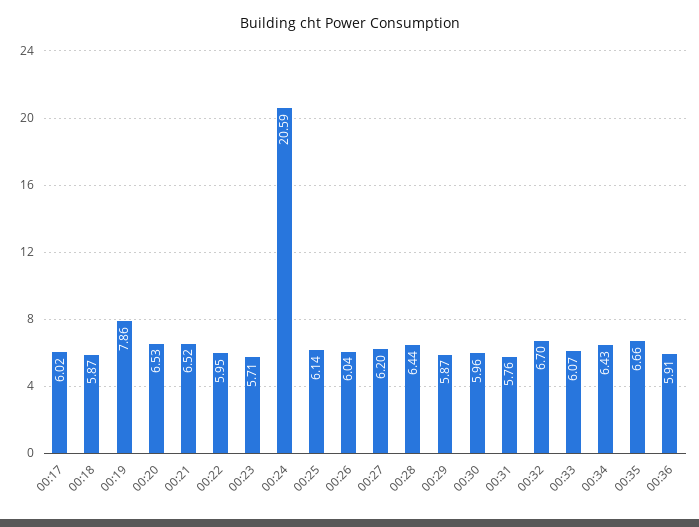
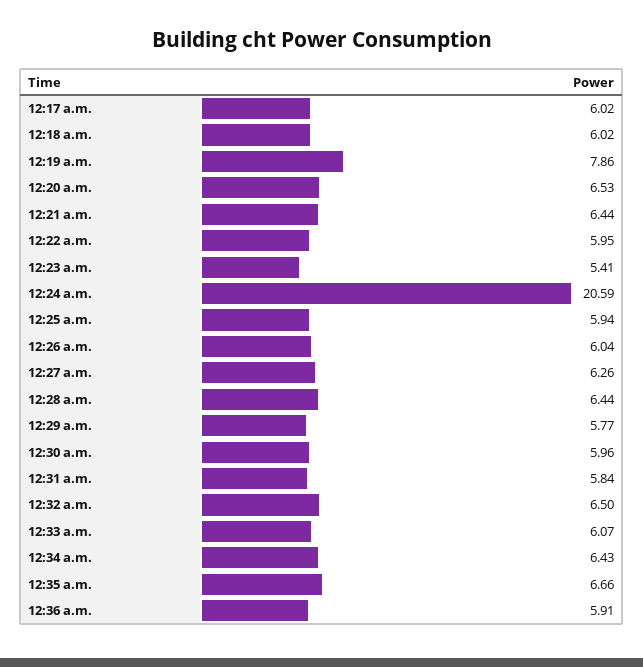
  {
    "00:17": 6.02,
-   "00:18": 5.87,
+   "00:18": 6.02,
    "00:19": 7.86,
    "00:20": 6.53,
-   "00:21": 6.52,
+   "00:21": 6.44,
    "00:22": 5.95,
-   "00:23": 5.71,
+   "00:23": 5.41,
    "00:24": 20.59,
-   "00:25": 6.14,
+   "00:25": 5.94,
    "00:26": 6.04,
-   "00:27": 6.2,
+   "00:27": 6.26,
    "00:28": 6.44,
-   "00:29": 5.87,
+   "00:29": 5.77,
    "00:30": 5.96,
-   "00:31": 5.76,
+   "00:31": 5.84,
-   "00:32": 6.7,
+   "00:32": 6.5,
    "00:33": 6.07,
    "00:34": 6.43,
    "00:35": 6.66,
    "00:36": 5.91
  }

